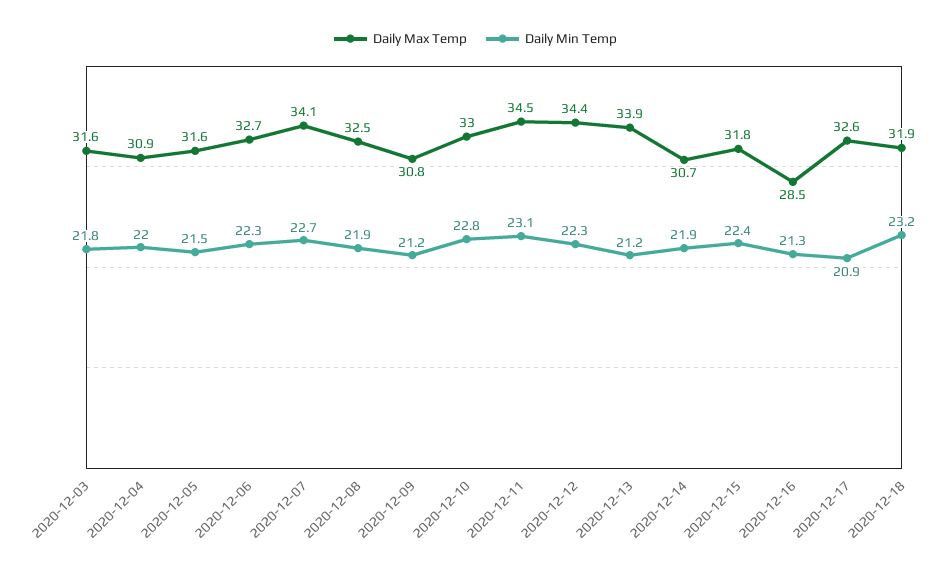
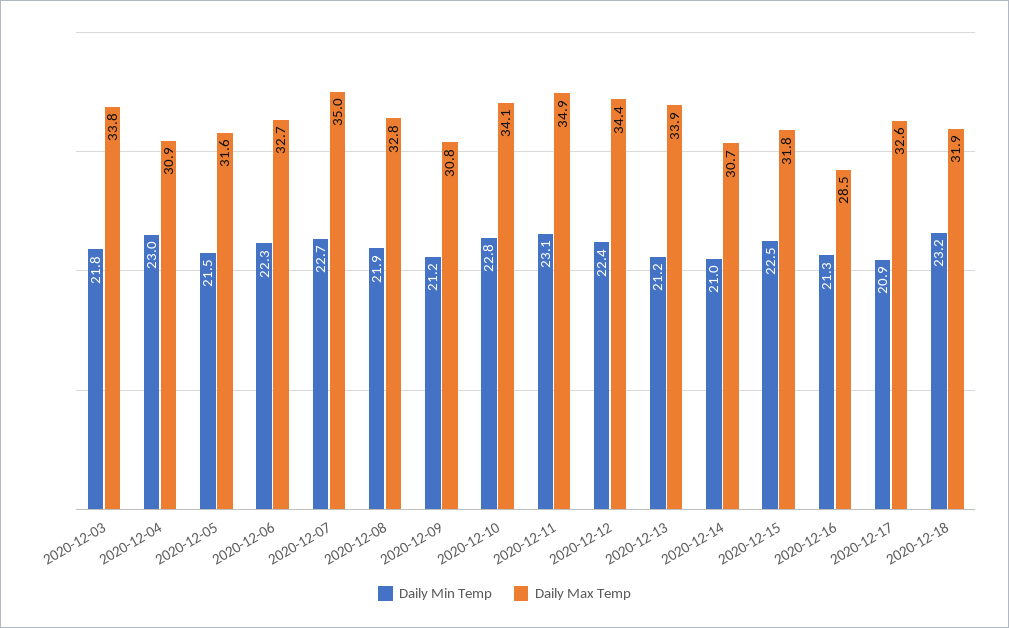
  {
    "Daily Max Temp": {
-     "2020-12-03": 31.6,
+     "2020-12-03": 33.8,
      "2020-12-04": 30.9,
      "2020-12-05": 31.6,
      "2020-12-06": 32.7,
-     "2020-12-07": 34.1,
+     "2020-12-07": 35,
-     "2020-12-08": 32.5,
+     "2020-12-08": 32.8,
      "2020-12-09": 30.8,
-     "2020-12-10": 33,
+     "2020-12-10": 34.1,
-     "2020-12-11": 34.5,
+     "2020-12-11": 34.9,
      "2020-12-12": 34.4,
      "2020-12-13": 33.9,
      "2020-12-14": 30.7,
      "2020-12-15": 31.8,
      "2020-12-16": 28.5,
      "2020-12-17": 32.6,
      "2020-12-18": 31.9
    },
    "Daily Min Temp": {
      "2020-12-03": 21.8,
-     "2020-12-04": 22,
+     "2020-12-04": 23,
      "2020-12-05": 21.5,
      "2020-12-06": 22.3,
      "2020-12-07": 22.7,
      "2020-12-08": 21.9,
      "2020-12-09": 21.2,
      "2020-12-10": 22.8,
      "2020-12-11": 23.1,
-     "2020-12-12": 22.3,
+     "2020-12-12": 22.4,
      "2020-12-13": 21.2,
-     "2020-12-14": 21.9,
+     "2020-12-14": 21,
-     "2020-12-15": 22.4,
+     "2020-12-15": 22.5,
      "2020-12-16": 21.3,
      "2020-12-17": 20.9,
      "2020-12-18": 23.2
    }
  }

